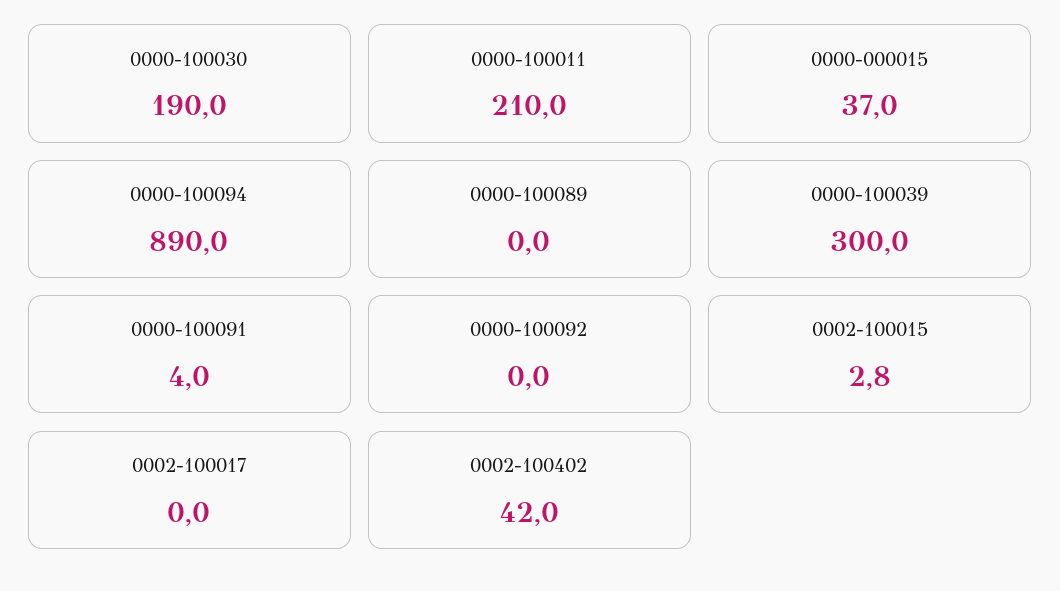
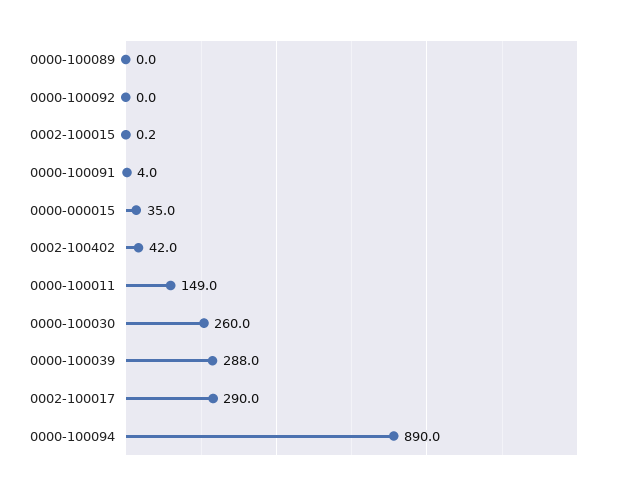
  {
-   "0000-100030": 190,
+   "0000-100030": 260,
-   "0000-100011": 210,
+   "0000-100011": 149,
-   "0000-000015": 37,
+   "0000-000015": 35,
    "0000-100094": 890,
    "0000-100089": 0,
-   "0000-100039": 300,
+   "0000-100039": 288,
    "0000-100091": 4,
    "0000-100092": 0,
-   "0002-100015": 2.8,
+   "0002-100015": 0.2,
-   "0002-100017": 0,
+   "0002-100017": 290,
    "0002-100402": 42
  }

